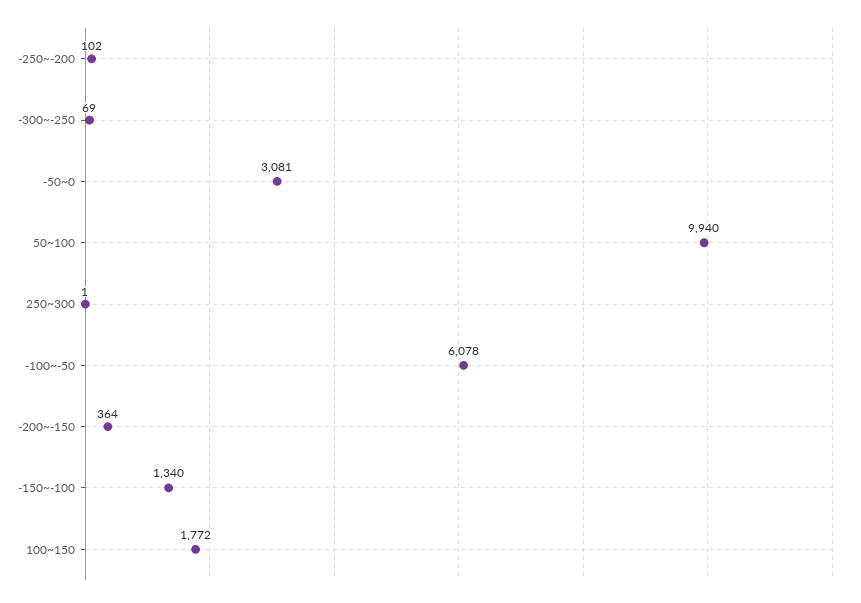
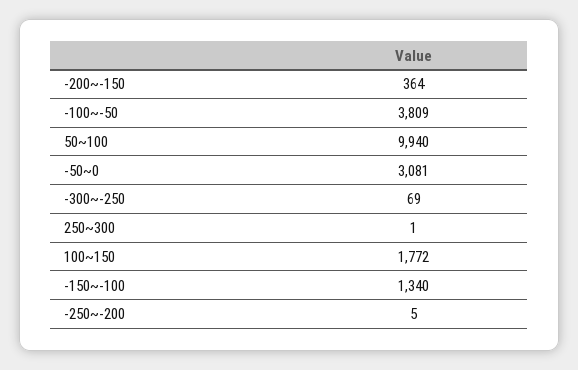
  {
-   "-250~-200": 102,
+   "-250~-200": 5,
    "-300~-250": 69,
    "-50~0": 3081,
    "50~100": 9940,
    "250~300": 1,
-   "-100~-50": 6078,
+   "-100~-50": 3809,
    "-200~-150": 364,
    "-150~-100": 1340,
    "100~150": 1772
  }

